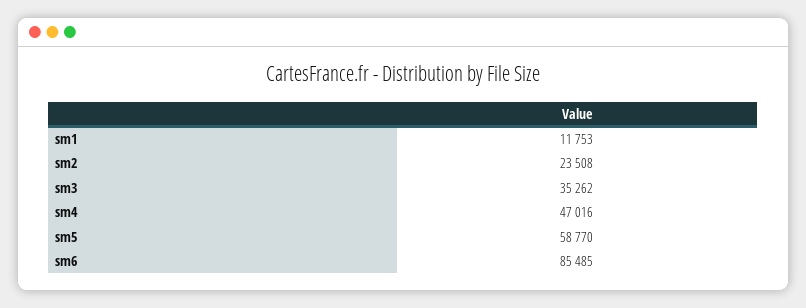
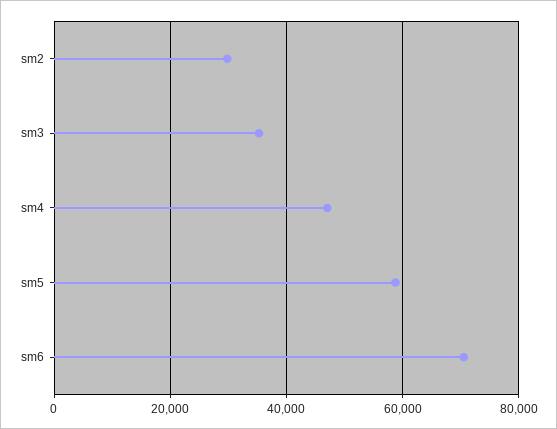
  {
-   "sm1": 11753,
-   "sm2": 23508,
+   "sm2": 30000,
    "sm3": 35262,
    "sm4": 47016,
    "sm5": 58770,
-   "sm6": 85485
+   "sm6": 70000
  }

